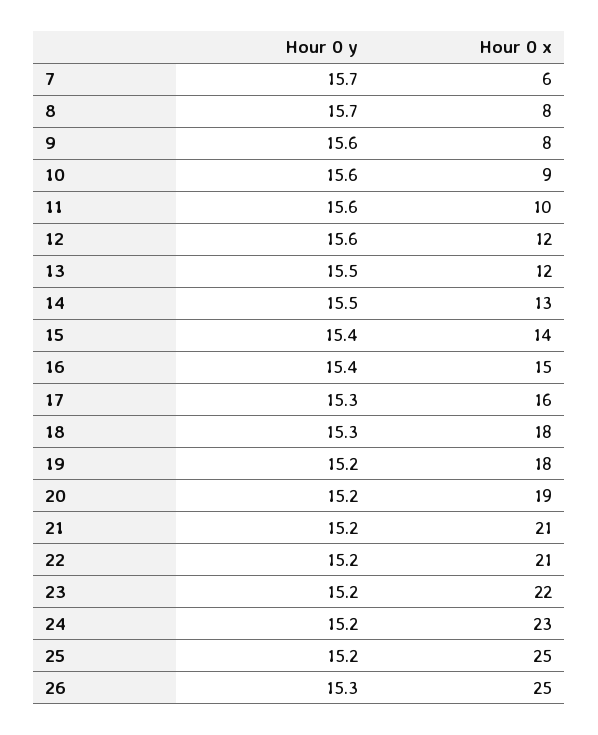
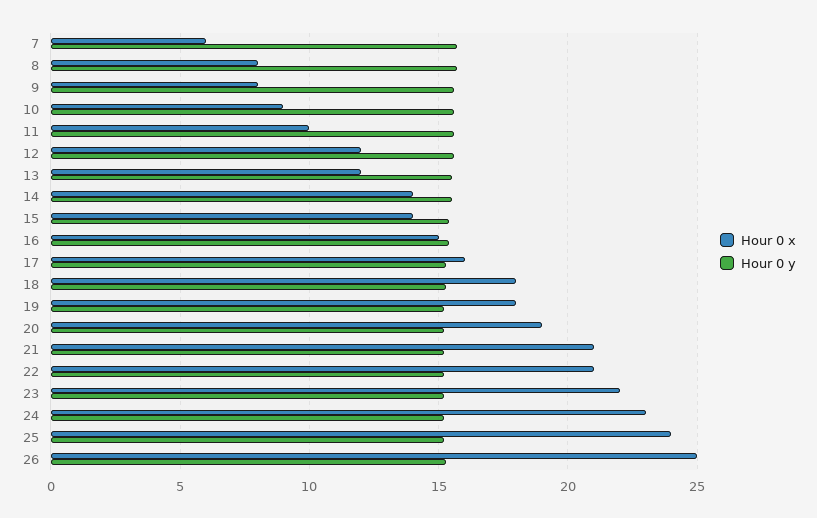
  {
    "Hour 0 y": {
      "7": 15.7,
      "8": 15.7,
      "9": 15.6,
      "10": 15.6,
      "11": 15.6,
      "12": 15.6,
      "13": 15.5,
      "14": 15.5,
      "15": 15.4,
      "16": 15.4,
      "17": 15.3,
      "18": 15.3,
      "19": 15.2,
      "20": 15.2,
      "21": 15.2,
      "22": 15.2,
      "23": 15.2,
      "24": 15.2,
      "25": 15.2,
      "26": 15.3
    },
    "Hour 0 x": {
      "7": 6,
      "8": 8,
      "9": 8,
      "10": 9,
      "11": 10,
      "12": 12,
      "13": 12,
-     "14": 13,
+     "14": 14,
      "15": 14,
      "16": 15,
      "17": 16,
      "18": 18,
      "19": 18,
      "20": 19,
      "21": 21,
      "22": 21,
      "23": 22,
      "24": 23,
-     "25": 25,
+     "25": 24,
      "26": 25
    }
  }

